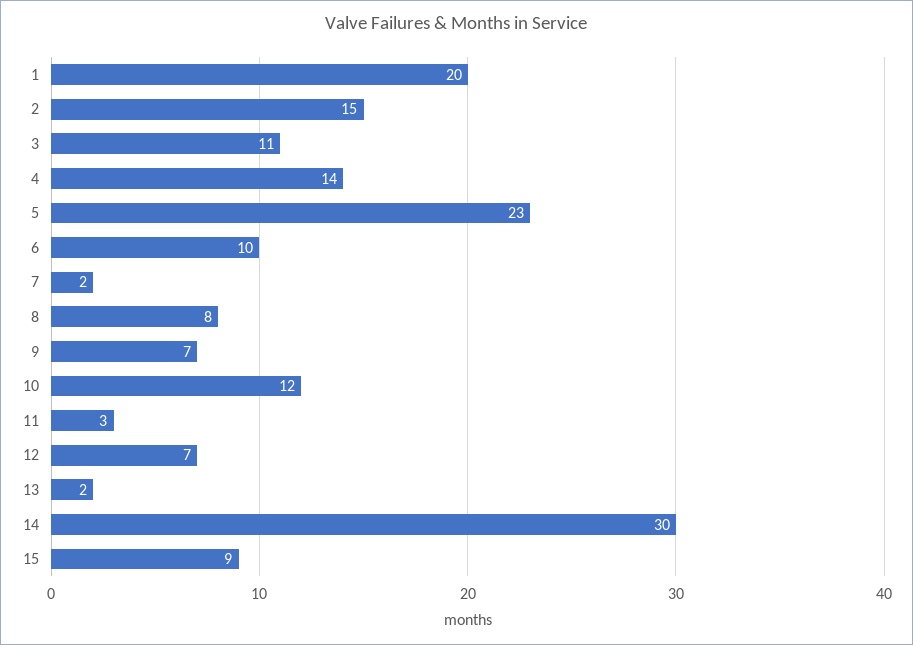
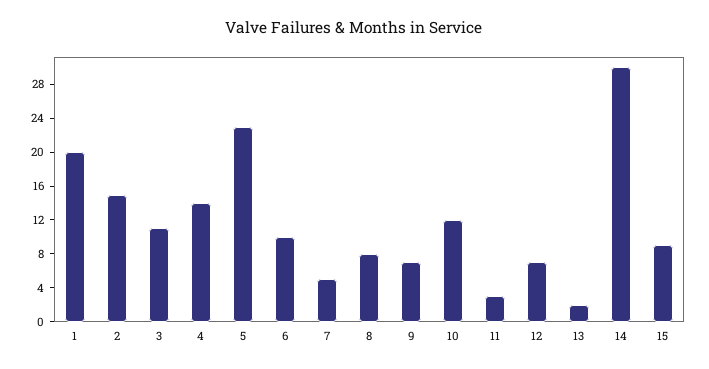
  {
    "1": 20,
    "2": 15,
    "3": 11,
    "4": 14,
    "5": 23,
    "6": 10,
-   "7": 2,
+   "7": 5,
    "8": 8,
    "9": 7,
    "10": 12,
    "11": 3,
    "12": 7,
    "13": 2,
    "14": 30,
    "15": 9
  }

